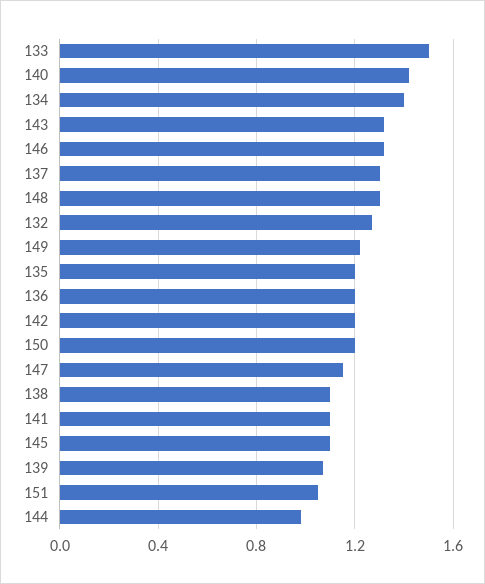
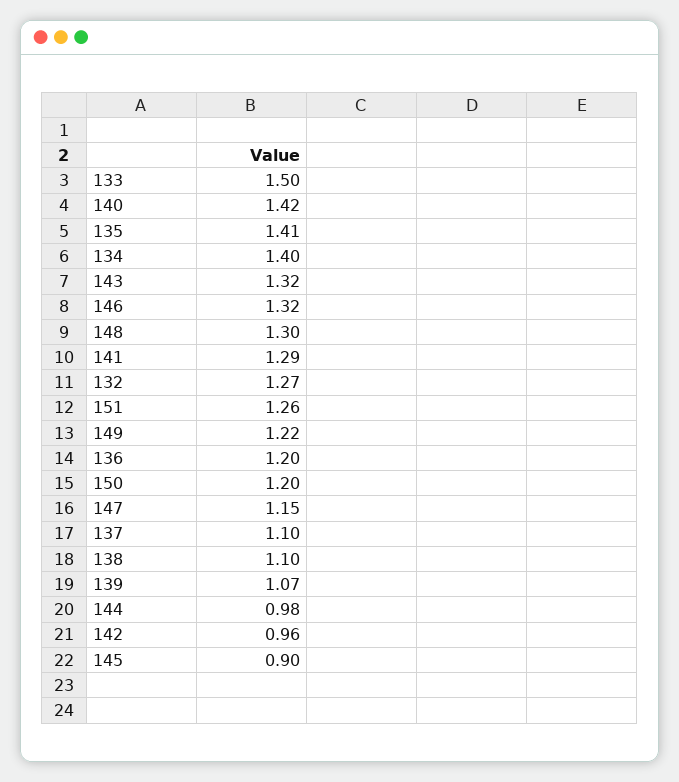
  {
    "133": 1.5,
    "140": 1.42,
    "134": 1.4,
    "143": 1.32,
    "146": 1.32,
-   "137": 1.3,
+   "137": 1.1,
    "148": 1.3,
    "132": 1.27,
    "149": 1.22,
-   "135": 1.2,
+   "135": 1.41,
    "136": 1.2,
-   "142": 1.2,
+   "142": 0.96,
    "150": 1.2,
    "147": 1.15,
    "138": 1.1,
-   "141": 1.1,
+   "141": 1.29,
-   "145": 1.1,
+   "145": 0.9,
    "139": 1.07,
-   "151": 1.05,
+   "151": 1.26,
    "144": 0.98
  }

